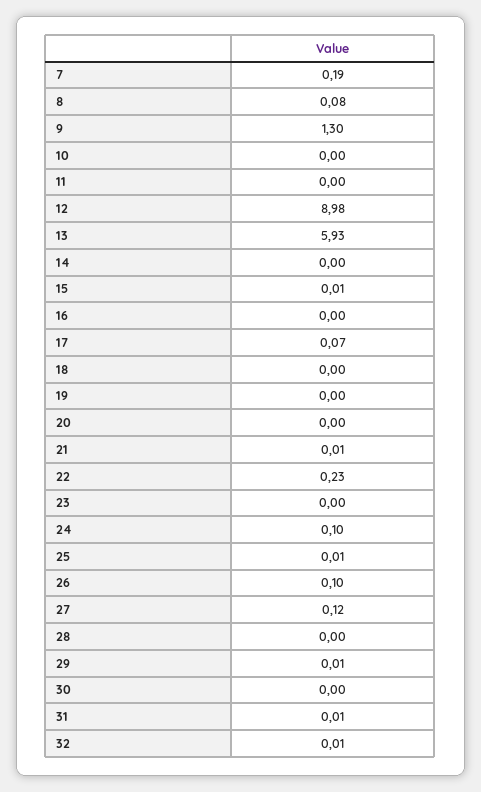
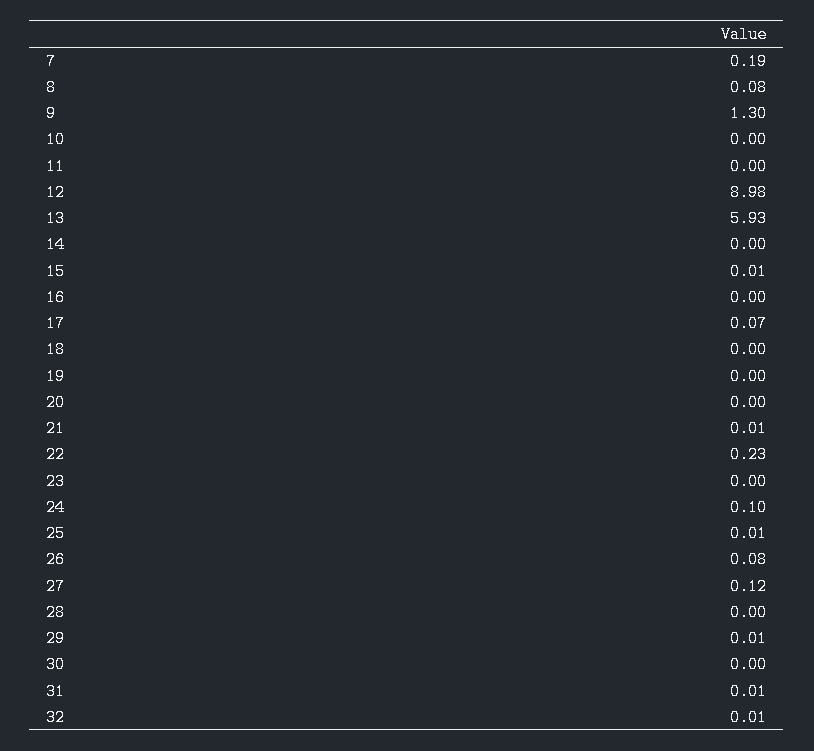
  {
    "7": 0.19,
    "8": 0.08,
    "9": 1.3,
    "10": 0,
    "11": 0,
    "12": 8.98,
    "13": 5.93,
    "14": 0,
    "15": 0.01,
    "16": 0,
    "17": 0.07,
    "18": 0,
    "19": 0,
    "20": 0,
    "21": 0.01,
    "22": 0.23,
    "23": 0,
    "24": 0.1,
    "25": 0.01,
-   "26": 0.1,
+   "26": 0.08,
    "27": 0.12,
    "28": 0,
    "29": 0.01,
    "30": 0,
    "31": 0.01,
    "32": 0.01
  }

